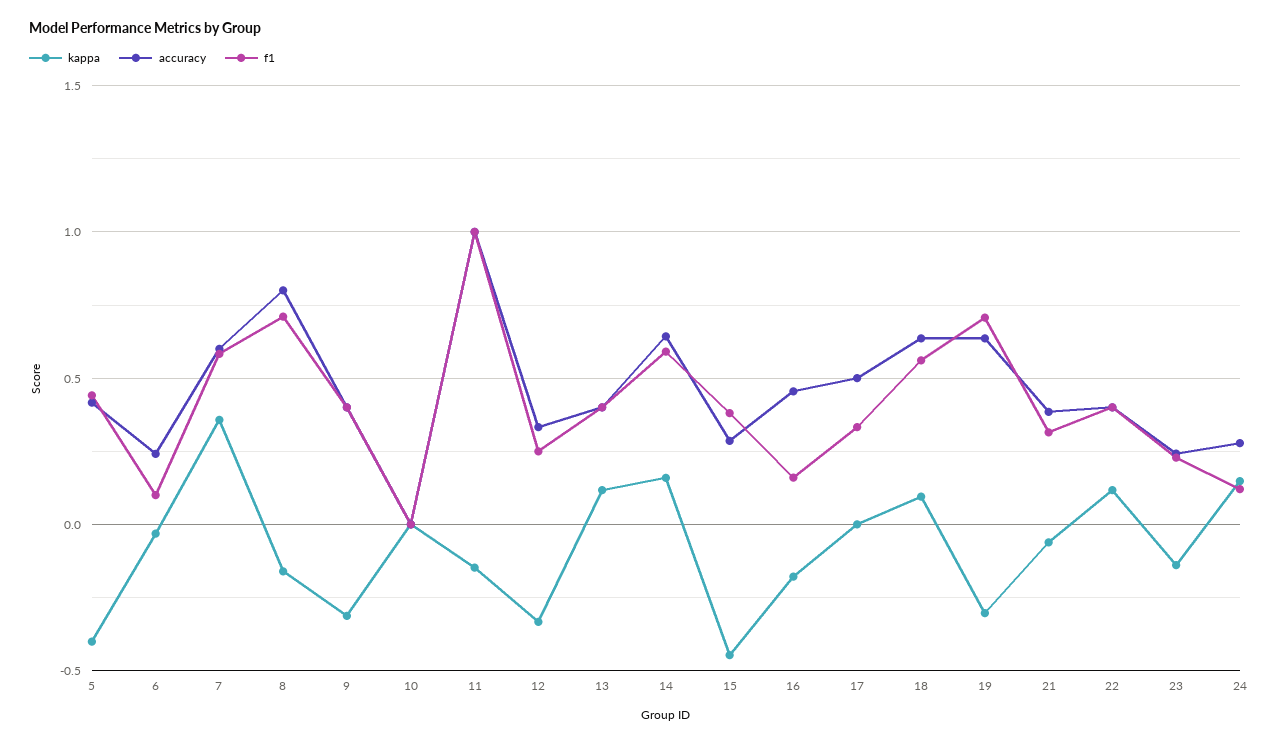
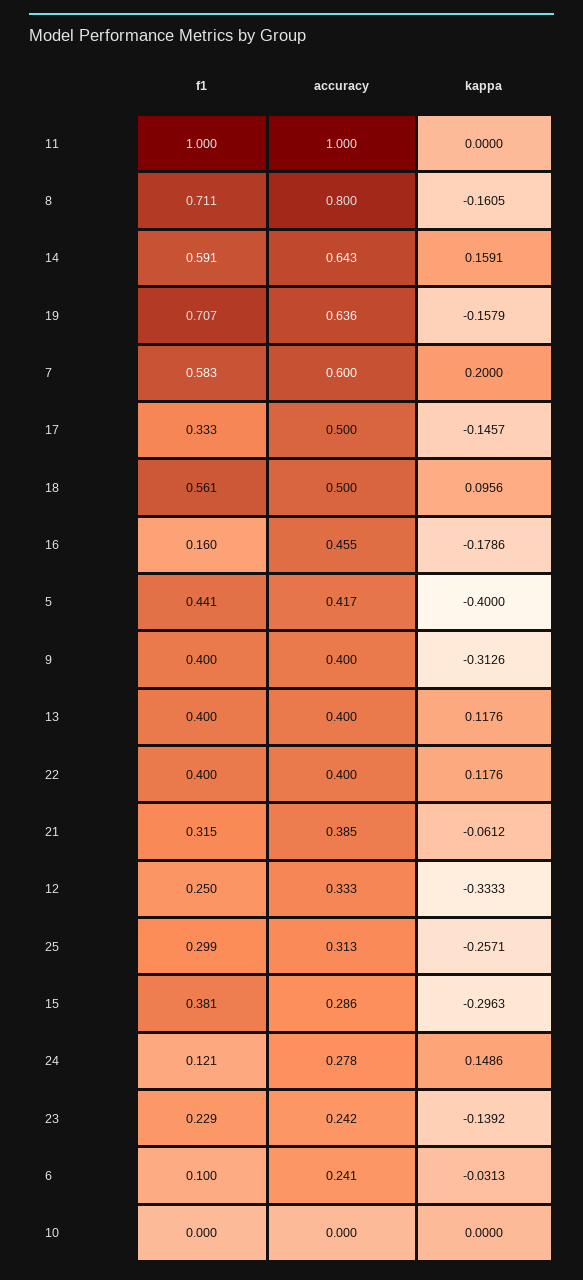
  {
    "kappa": {
      "5": -0.4,
      "6": -0.0313,
-     "7": 0.35,
+     "7": 0.2,
      "8": -0.1605,
      "9": -0.3126,
      "10": 0,
-     "11": -0.15,
+     "11": 0,
      "12": -0.3333,
      "13": 0.1176,
      "14": 0.1591,
-     "15": -0.45,
+     "15": -0.2963,
      "16": -0.1786,
-     "17": 0,
+     "17": -0.1457,
      "18": 0.0956,
-     "19": -0.3,
+     "19": -0.1579,
      "21": -0.0612,
      "22": 0.1176,
      "23": -0.1392,
-     "24": 0.1486
+     "24": 0.1486,
+     "25": -0.2571
    },
    "accuracy": {
      "5": 0.417,
      "6": 0.241,
      "7": 0.6,
      "8": 0.8,
      "9": 0.4,
      "10": 0,
      "11": 1,
      "12": 0.333,
      "13": 0.4,
      "14": 0.643,
      "15": 0.286,
      "16": 0.455,
      "17": 0.5,
-     "18": 0.65,
+     "18": 0.5,
      "19": 0.636,
      "21": 0.385,
      "22": 0.4,
      "23": 0.242,
-     "24": 0.278
+     "24": 0.278,
+     "25": 0.313
    },
    "f1": {
      "5": 0.441,
      "6": 0.1,
      "7": 0.583,
      "8": 0.711,
      "9": 0.4,
      "10": 0,
      "11": 1,
      "12": 0.25,
      "13": 0.4,
      "14": 0.591,
      "15": 0.381,
      "16": 0.16,
      "17": 0.333,
      "18": 0.561,
      "19": 0.707,
      "21": 0.315,
      "22": 0.4,
      "23": 0.229,
-     "24": 0.121
+     "24": 0.121,
+     "25": 0.299
    }
  }

